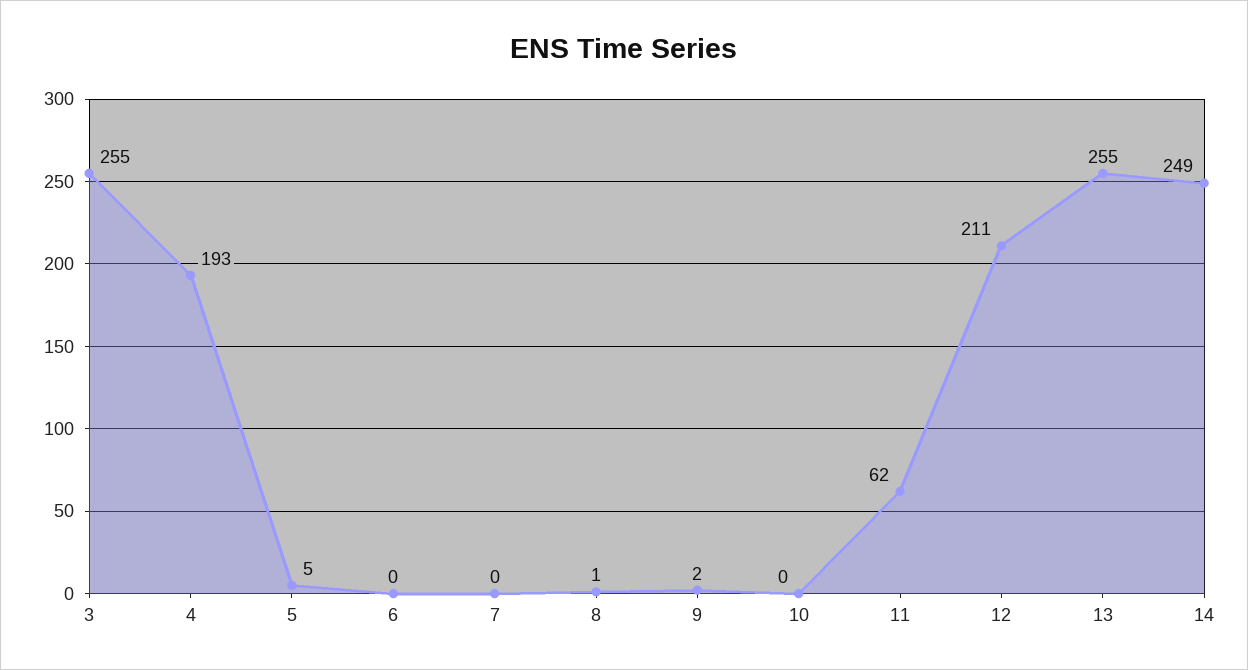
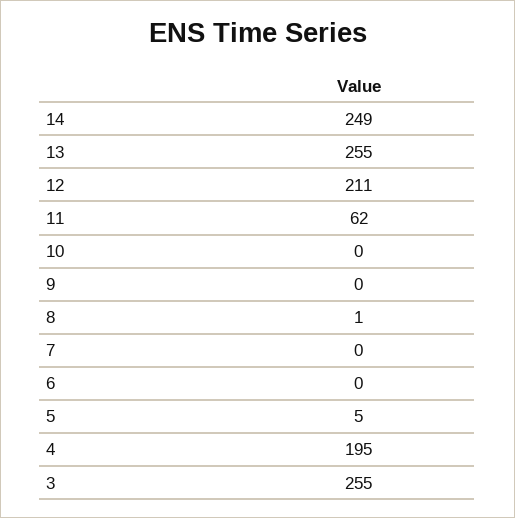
  {
    "3": 255,
-   "4": 193,
+   "4": 195,
    "5": 5,
    "6": 0,
    "7": 0,
    "8": 1,
-   "9": 2,
+   "9": 0,
    "10": 0,
    "11": 62,
    "12": 211,
    "13": 255,
    "14": 249
  }

